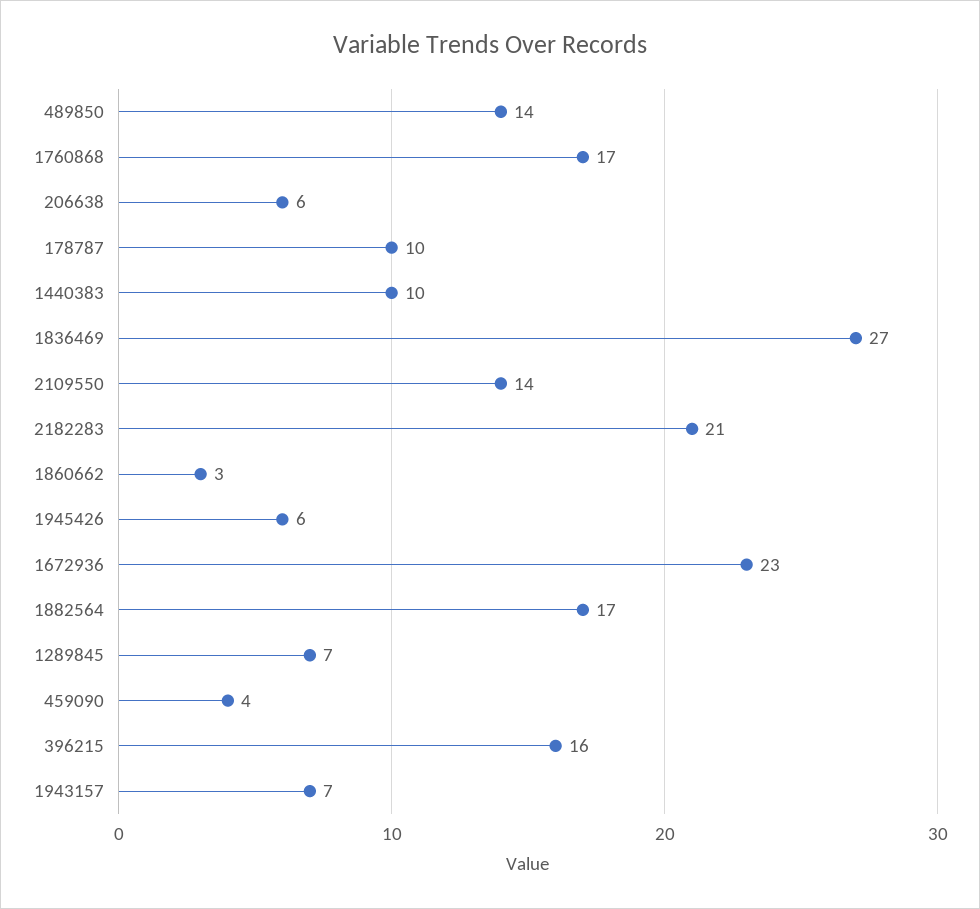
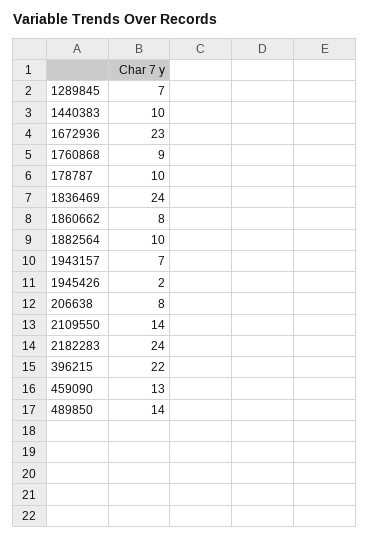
  {
    "489850": 14,
-   "1760868": 17,
+   "1760868": 9,
-   "206638": 6,
+   "206638": 8,
    "178787": 10,
    "1440383": 10,
-   "1836469": 27,
+   "1836469": 24,
    "2109550": 14,
-   "2182283": 21,
+   "2182283": 24,
-   "1860662": 3,
+   "1860662": 8,
-   "1945426": 6,
+   "1945426": 2,
    "1672936": 23,
-   "1882564": 17,
+   "1882564": 10,
    "1289845": 7,
-   "459090": 4,
+   "459090": 13,
-   "396215": 16,
+   "396215": 22,
    "1943157": 7
  }

